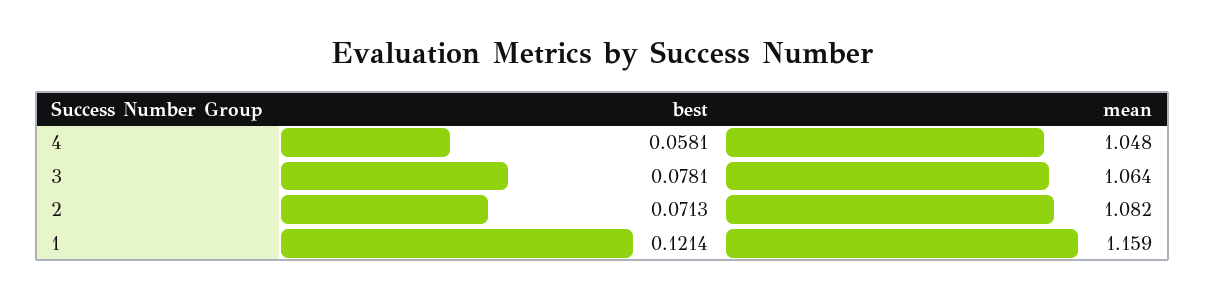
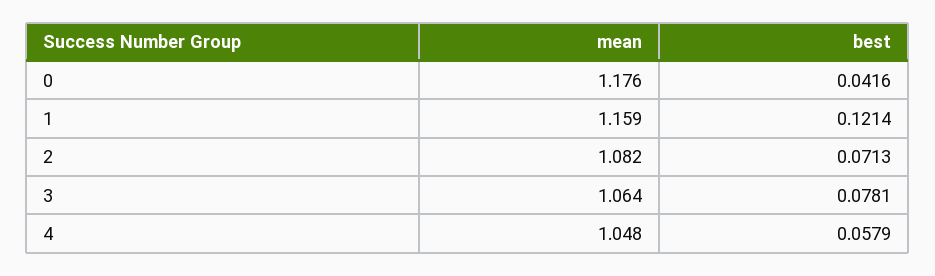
  {
    "best": {
-     "4": 0.0581,
+     "4": 0.0579,
      "3": 0.0781,
      "2": 0.0713,
-     "1": 0.1214
+     "1": 0.1214,
+     "0": 0.0416
    },
    "mean": {
      "4": 1.048,
      "3": 1.064,
      "2": 1.082,
-     "1": 1.159
+     "1": 1.159,
+     "0": 1.176
    }
  }

